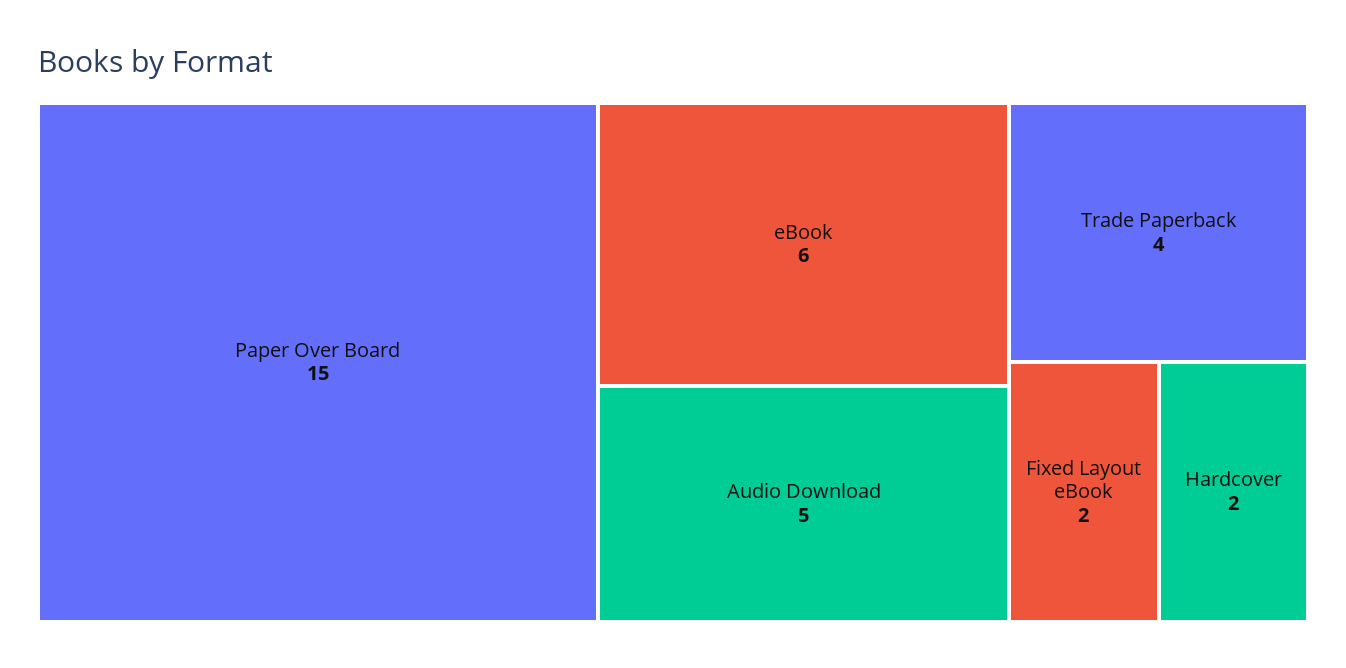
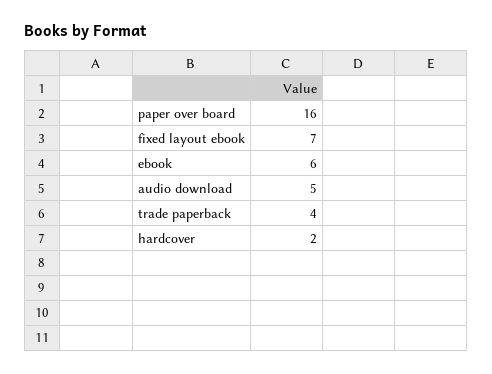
  {
-   "Paper Over Board": 15,
+   "Paper Over Board": 16,
    "eBook": 6,
    "Audio Download": 5,
    "Trade Paperback": 4,
-   "Fixed Layout eBook": 2,
+   "Fixed Layout eBook": 7,
    "Hardcover": 2
  }

